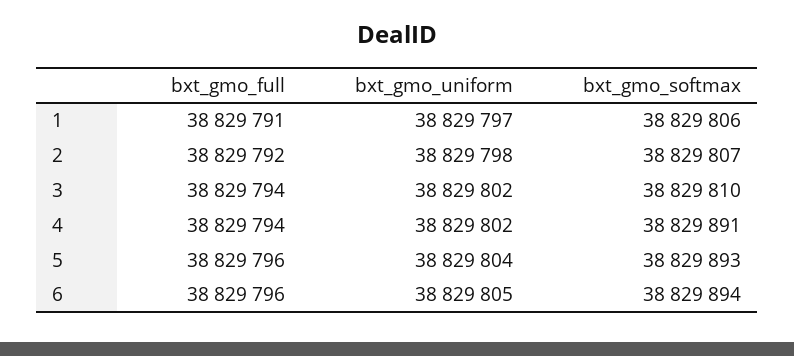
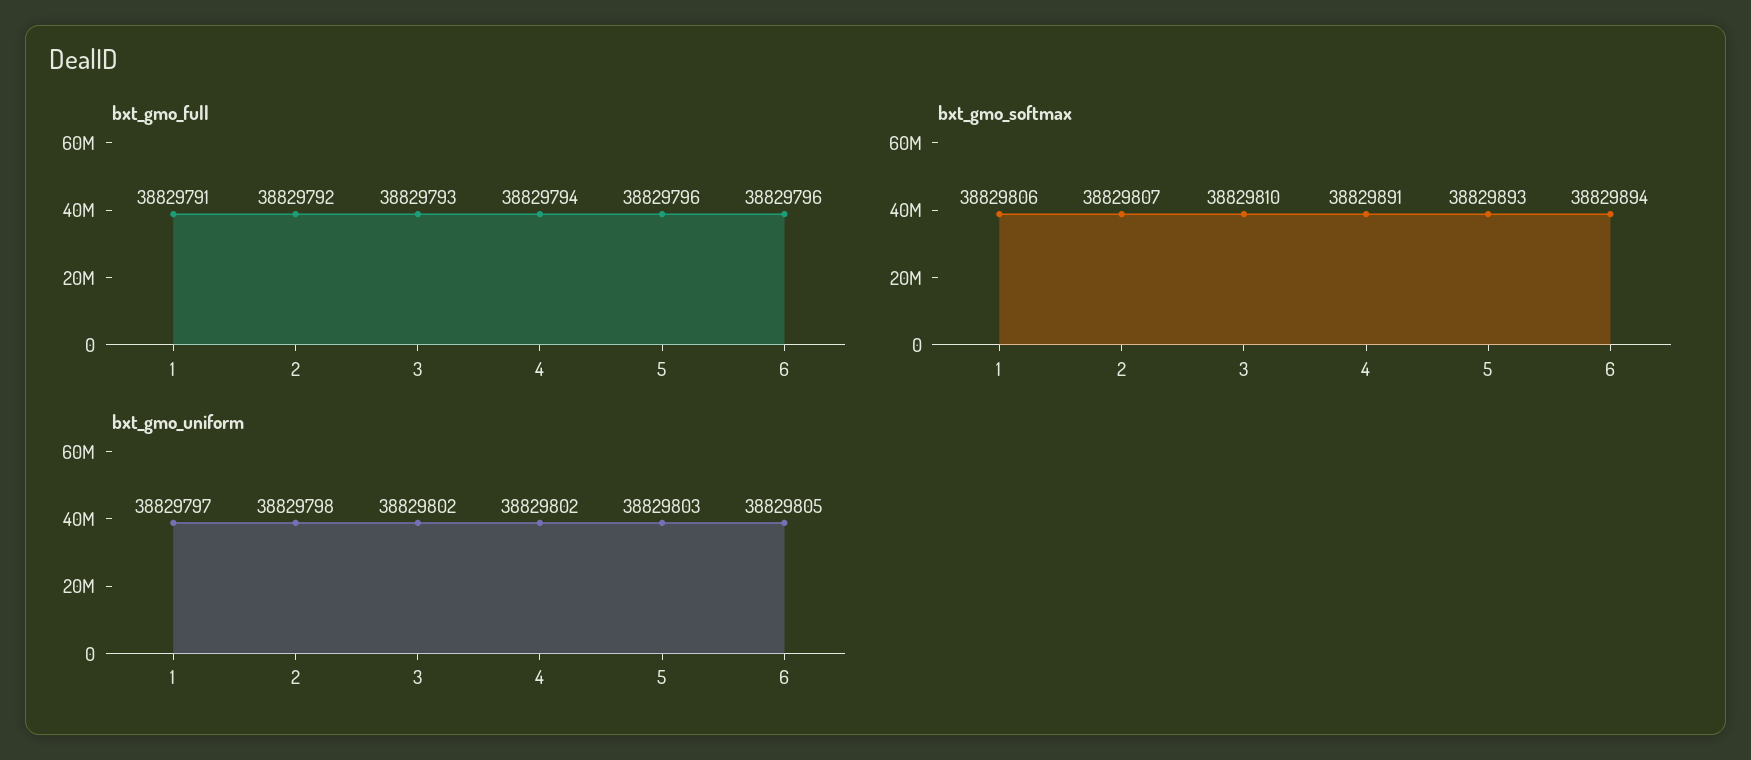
  {
    "bxt_gmo_full": {
      "1": 38829791,
      "2": 38829792,
-     "3": 38829794,
+     "3": 38829793,
      "4": 38829794,
      "5": 38829796,
      "6": 38829796
    },
    "bxt_gmo_uniform": {
      "1": 38829797,
      "2": 38829798,
      "3": 38829802,
      "4": 38829802,
-     "5": 38829804,
+     "5": 38829803,
      "6": 38829805
    },
    "bxt_gmo_softmax": {
      "1": 38829806,
      "2": 38829807,
      "3": 38829810,
      "4": 38829891,
      "5": 38829893,
      "6": 38829894
    }
  }

